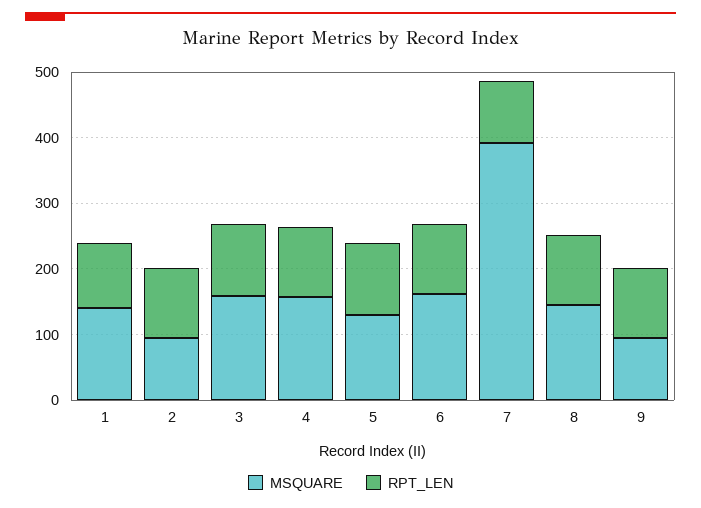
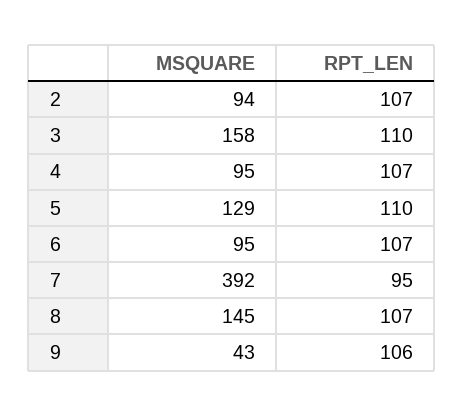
  {
    "MSQUARE": {
-     "1": 140,
      "2": 94,
      "3": 158,
-     "4": 160,
+     "4": 95,
      "5": 129,
-     "6": 160,
+     "6": 95,
      "7": 392,
      "8": 145,
-     "9": 100
+     "9": 43
    },
    "RPT_LEN": {
-     "1": 100,
      "2": 107,
      "3": 110,
      "4": 107,
      "5": 110,
      "6": 107,
      "7": 95,
      "8": 107,
      "9": 106
    }
  }

